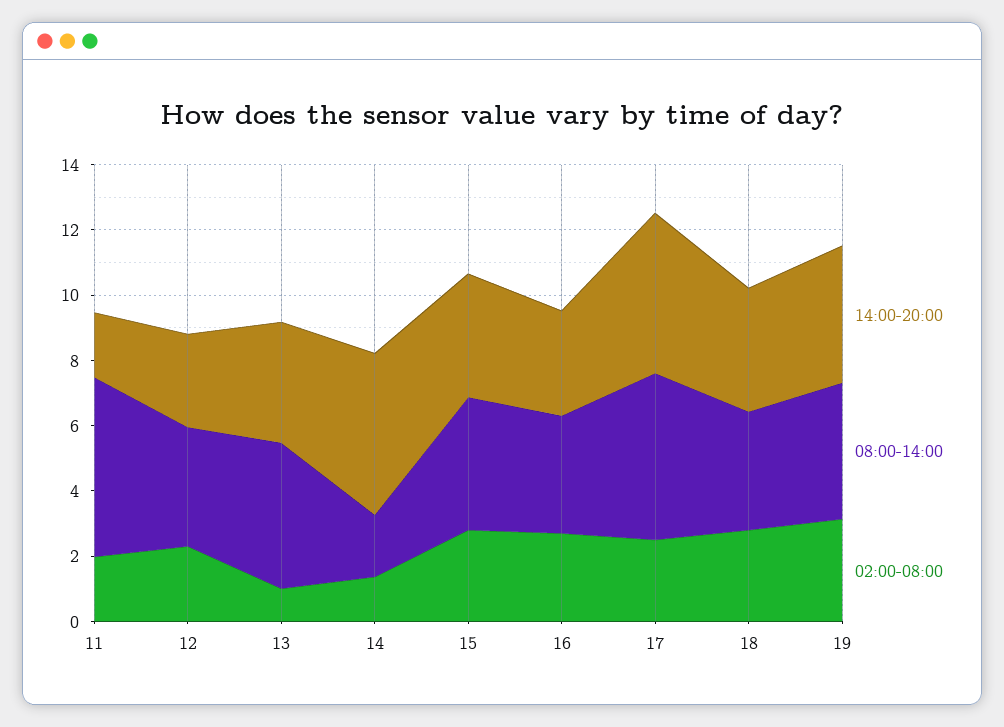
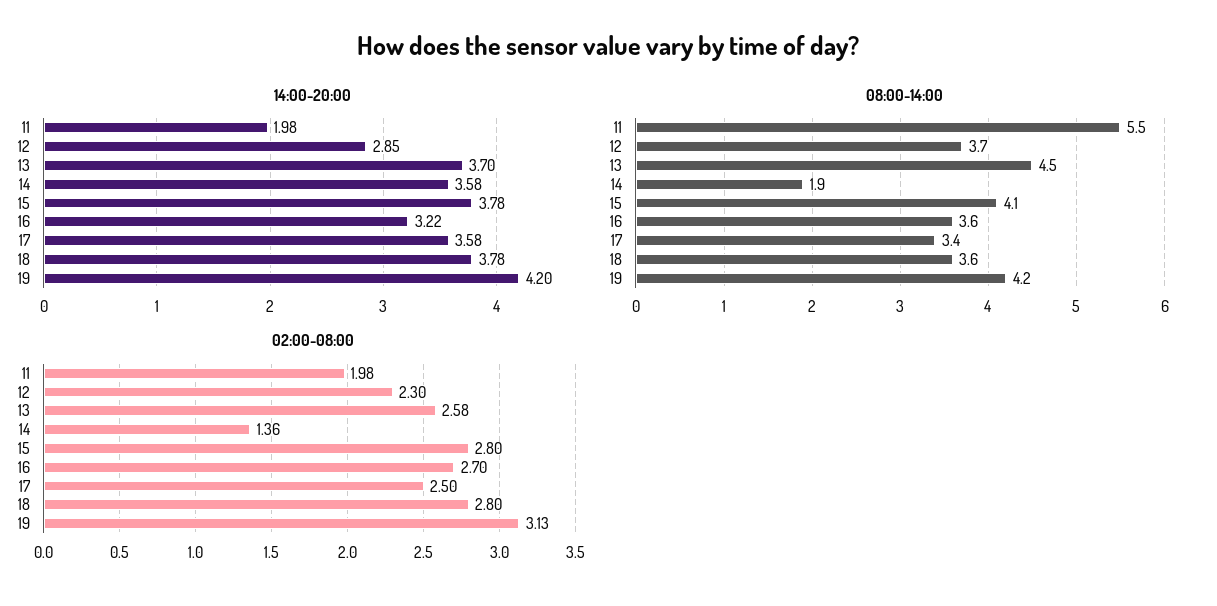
  {
    "14:00-20:00": {
      "11": 1.98,
      "12": 2.85,
      "13": 3.7,
-     "14": 5,
+     "14": 3.58,
      "15": 3.78,
      "16": 3.22,
-     "17": 5,
+     "17": 3.58,
      "18": 3.78,
      "19": 4.2
    },
    "08:00-14:00": {
      "11": 5.5,
      "12": 3.7,
      "13": 4.5,
      "14": 1.9,
      "15": 4.1,
      "16": 3.6,
-     "17": 5,
+     "17": 3.4,
      "18": 3.6,
      "19": 4.2
    },
    "02:00-08:00": {
      "11": 1.98,
      "12": 2.3,
-     "13": 1,
+     "13": 2.58,
      "14": 1.36,
      "15": 2.8,
      "16": 2.7,
      "17": 2.5,
      "18": 2.8,
      "19": 3.13
    }
  }

